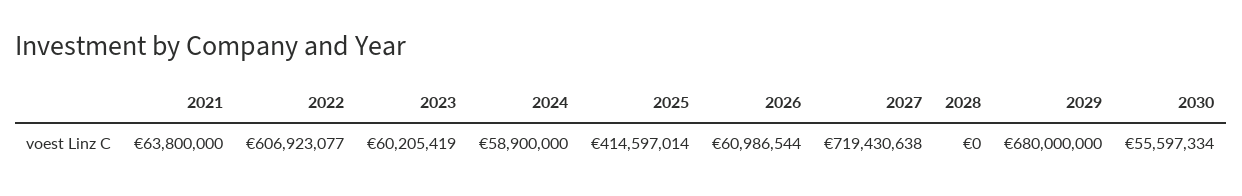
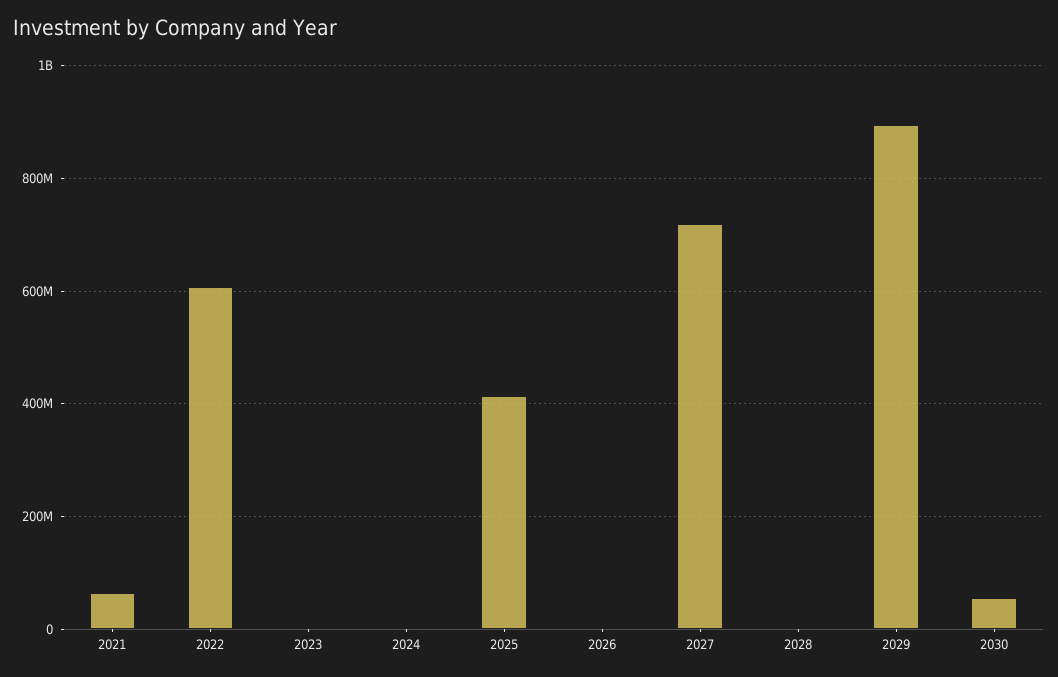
  {
    "2021": 63800000,
    "2022": 606923077,
-   "2023": 60205419,
+   "2023": 0,
-   "2024": 58900000,
+   "2024": 0,
    "2025": 414597014,
-   "2026": 60986544,
+   "2026": 0,
    "2027": 719430638,
    "2028": 0,
-   "2029": 680000000,
+   "2029": 900000000,
    "2030": 55597334
  }

